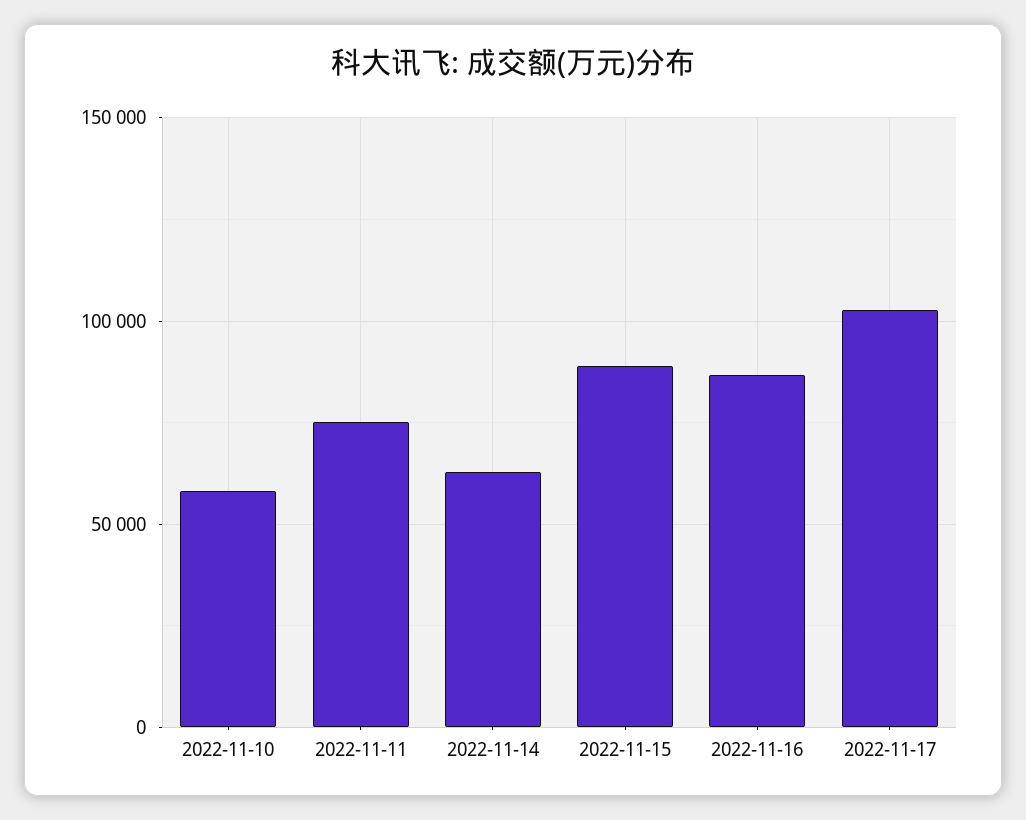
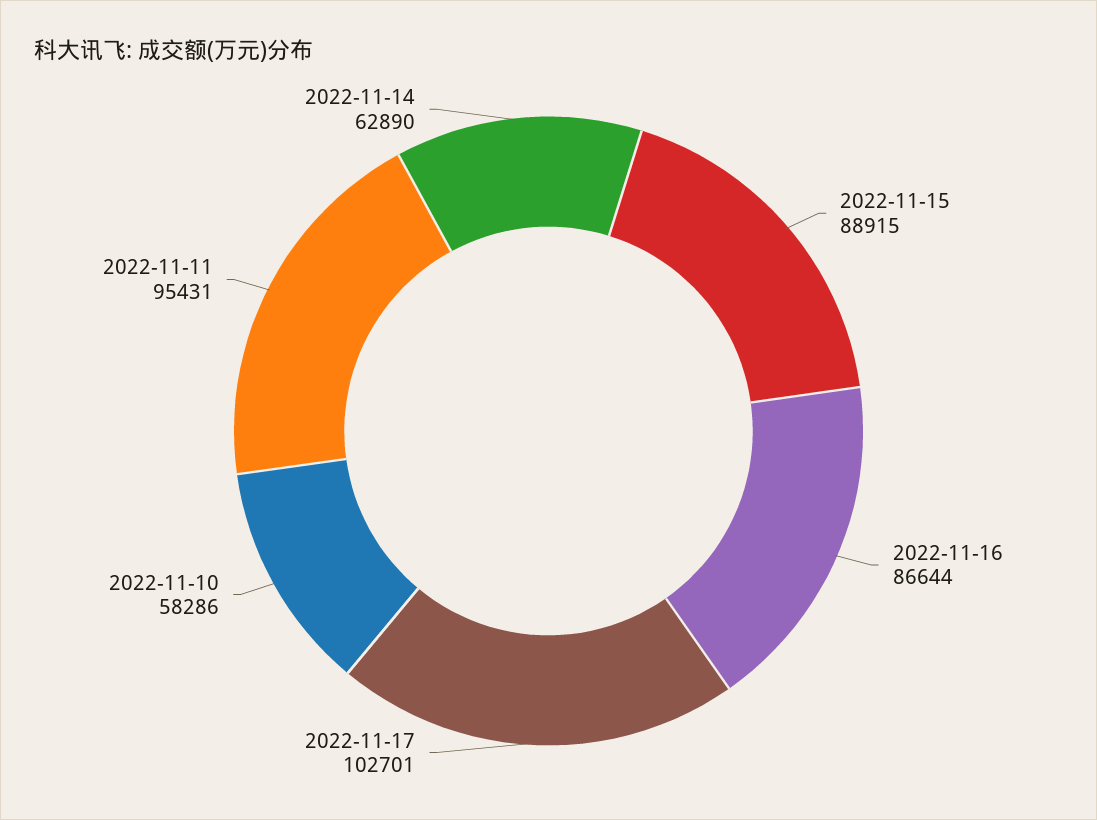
  {
    "2022-11-10": 58286,
-   "2022-11-11": 75000,
+   "2022-11-11": 95431,
    "2022-11-14": 62890,
    "2022-11-15": 88915,
    "2022-11-16": 86644,
    "2022-11-17": 102701
  }

